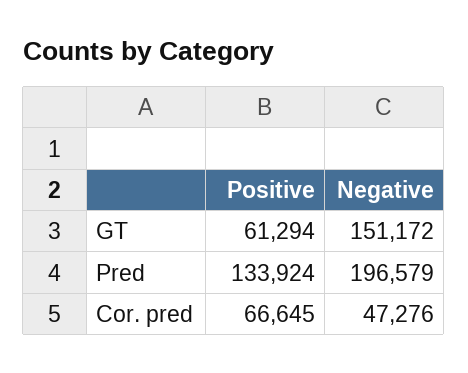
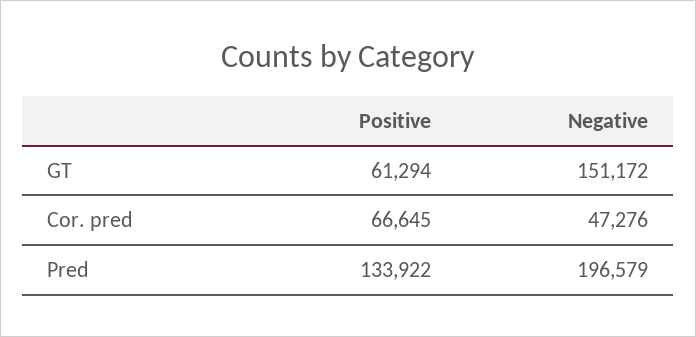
  {
    "Positive": {
      "GT": 61294,
-     "Pred": 133924,
+     "Pred": 133922,
      "Cor. pred": 66645
    },
    "Negative": {
      "GT": 151172,
      "Pred": 196579,
      "Cor. pred": 47276
    }
  }

